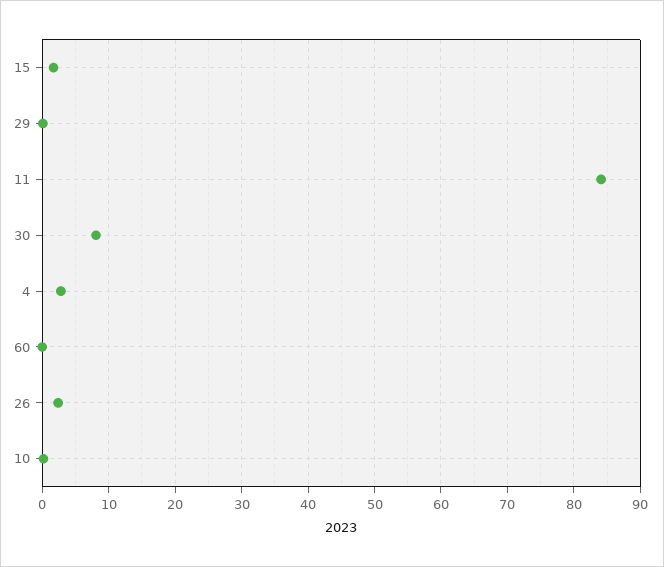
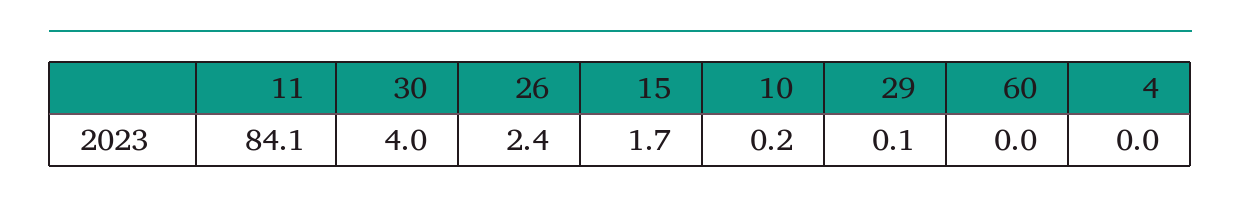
  {
    "15": 1.7,
    "29": 0.1,
    "11": 84.1,
-   "30": 8,
+   "30": 4,
-   "4": 3,
+   "4": 0,
    "60": 0,
    "26": 2.4,
    "10": 0.2
  }

